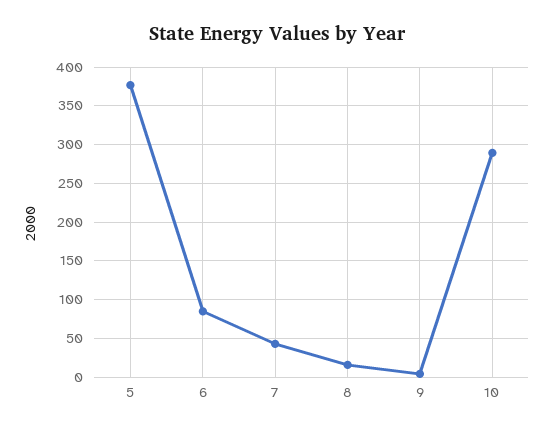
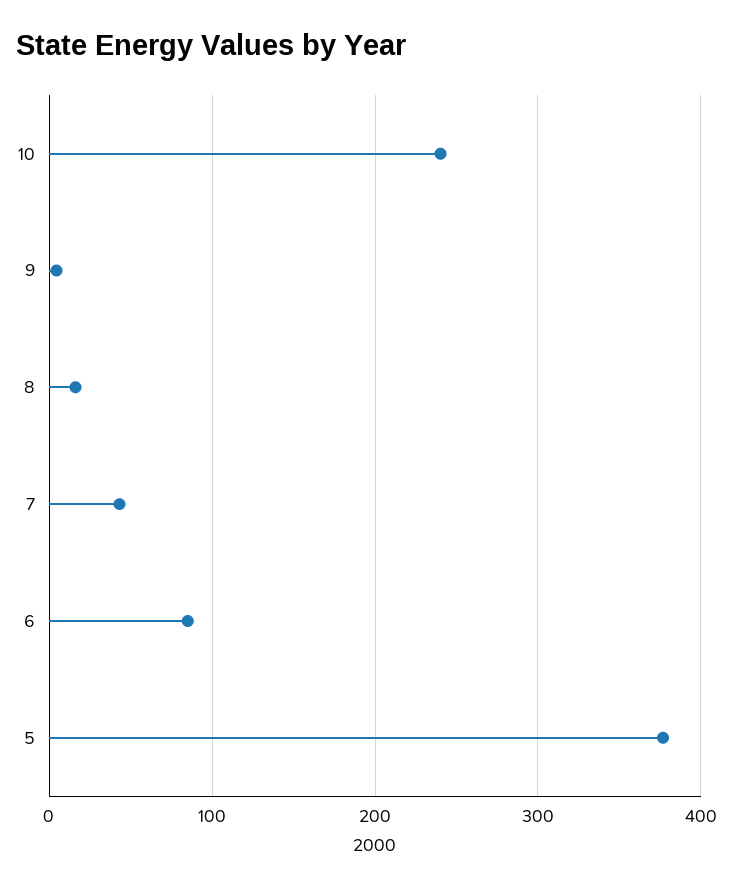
  {
    "5": 380,
    "6": 90,
    "7": 40,
    "8": 20,
    "9": 0,
-   "10": 290
+   "10": 240
  }

